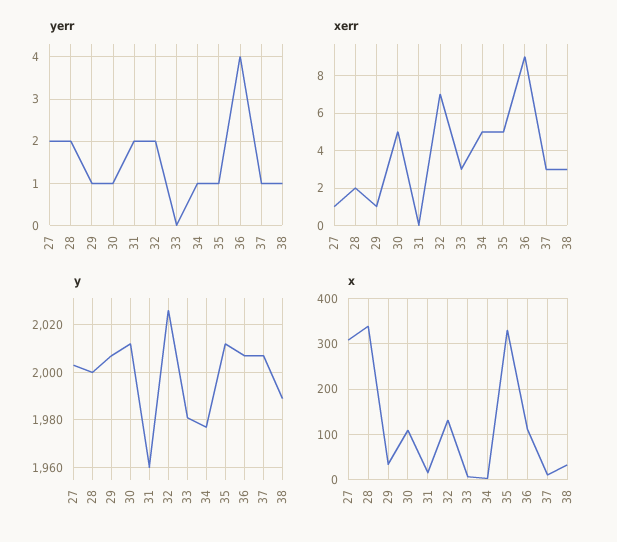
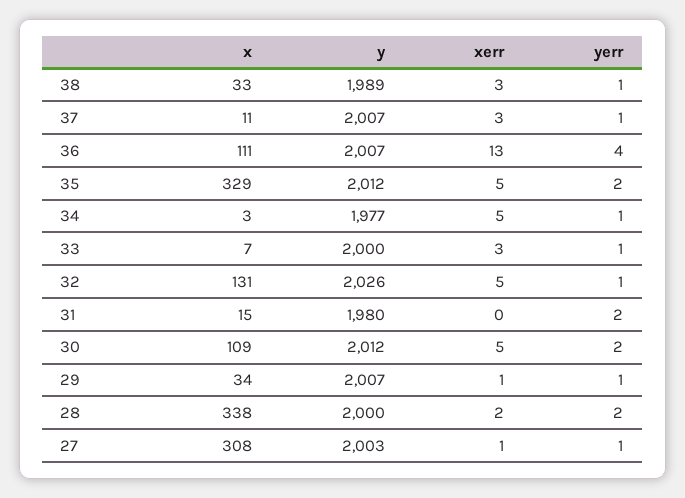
  {
    "yerr": {
-     "27": 2,
+     "27": 1,
      "28": 2,
      "29": 1,
-     "30": 1,
+     "30": 2,
      "31": 2,
-     "32": 2,
+     "32": 1,
-     "33": 0,
+     "33": 1,
      "34": 1,
-     "35": 1,
+     "35": 2,
      "36": 4,
      "37": 1,
      "38": 1
    },
    "xerr": {
      "27": 1,
      "28": 2,
      "29": 1,
      "30": 5,
      "31": 0,
-     "32": 7,
+     "32": 5,
      "33": 3,
      "34": 5,
      "35": 5,
-     "36": 9,
+     "36": 13,
      "37": 3,
      "38": 3
    },
    "y": {
      "27": 2003,
      "28": 2000,
      "29": 2007,
      "30": 2012,
-     "31": 1960,
+     "31": 1980,
      "32": 2026,
-     "33": 1980,
+     "33": 2000,
      "34": 1977,
      "35": 2012,
      "36": 2007,
      "37": 2007,
      "38": 1989
    },
    "x": {
      "27": 308,
      "28": 338,
      "29": 34,
      "30": 109,
      "31": 15,
      "32": 131,
      "33": 7,
      "34": 3,
      "35": 329,
      "36": 111,
      "37": 11,
      "38": 33
    }
  }

